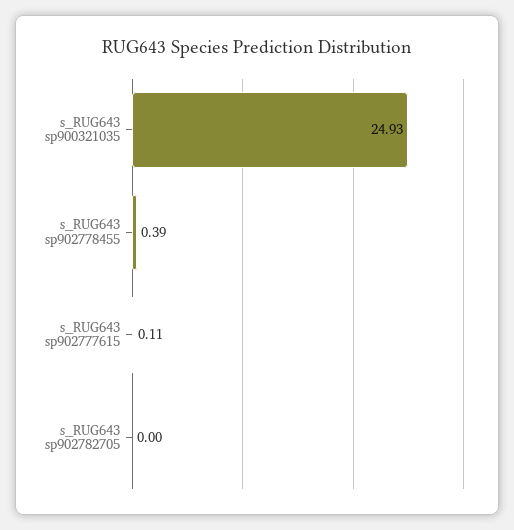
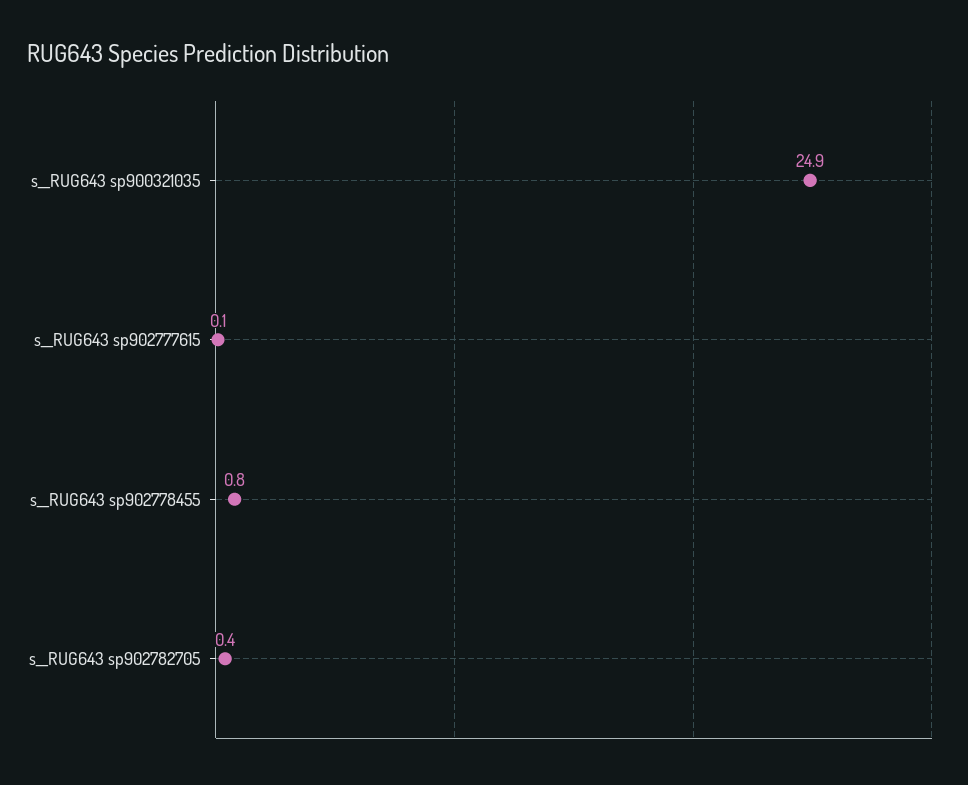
  {
    "s__RUG643 sp900321035": 24.93,
-   "s__RUG643 sp902778455": 0.39,
+   "s__RUG643 sp902778455": 0.8,
    "s__RUG643 sp902777615": 0.11,
-   "s__RUG643 sp902782705": 0
+   "s__RUG643 sp902782705": 0.4
  }

